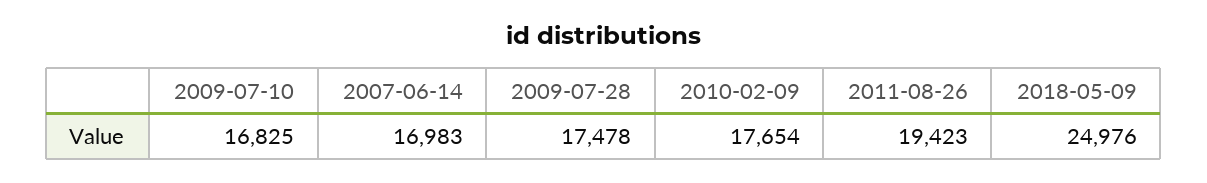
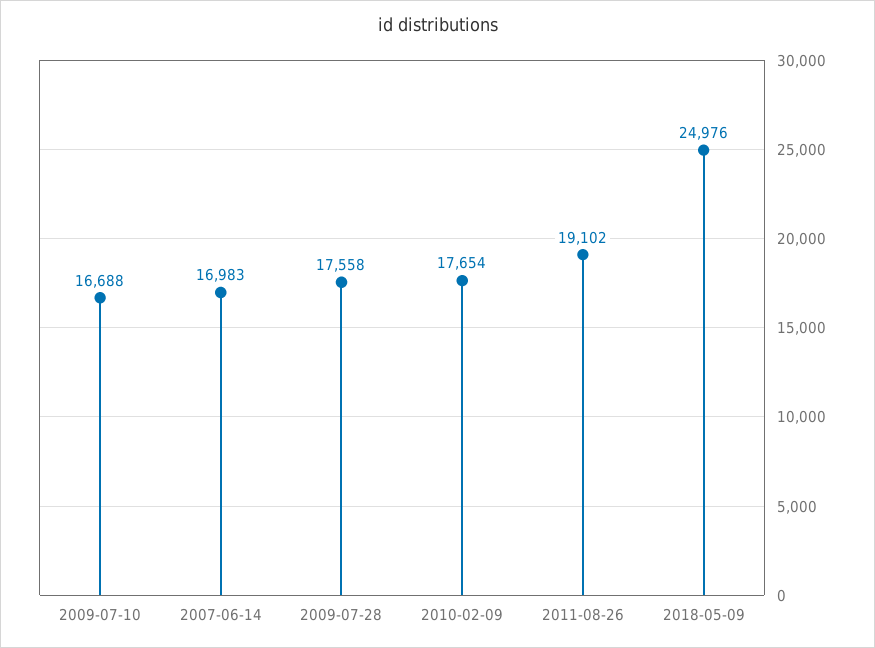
  {
-   "2009-07-10": 16825,
+   "2009-07-10": 16688,
    "2007-06-14": 16983,
-   "2009-07-28": 17478,
+   "2009-07-28": 17558,
    "2010-02-09": 17654,
-   "2011-08-26": 19423,
+   "2011-08-26": 19102,
    "2018-05-09": 24976
  }

